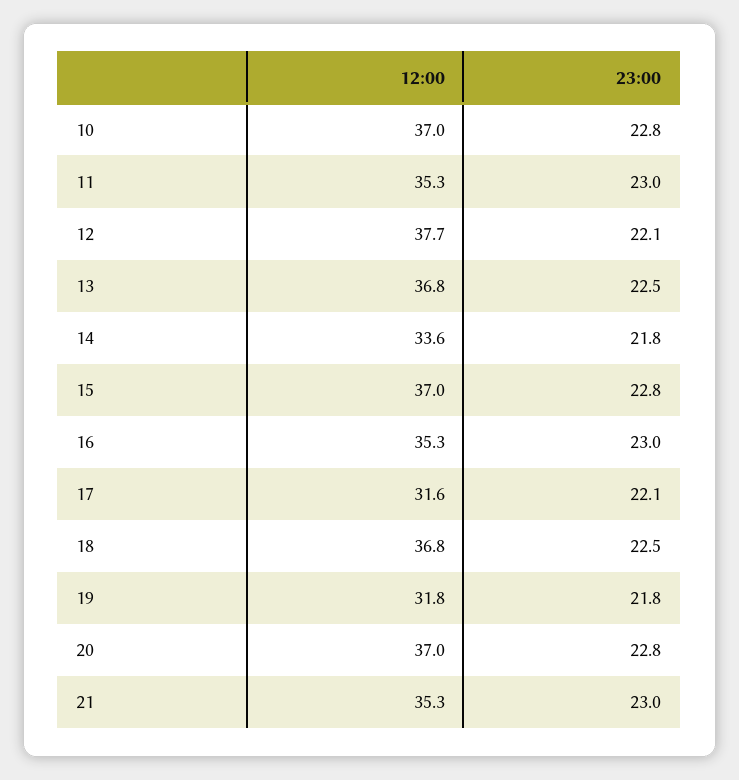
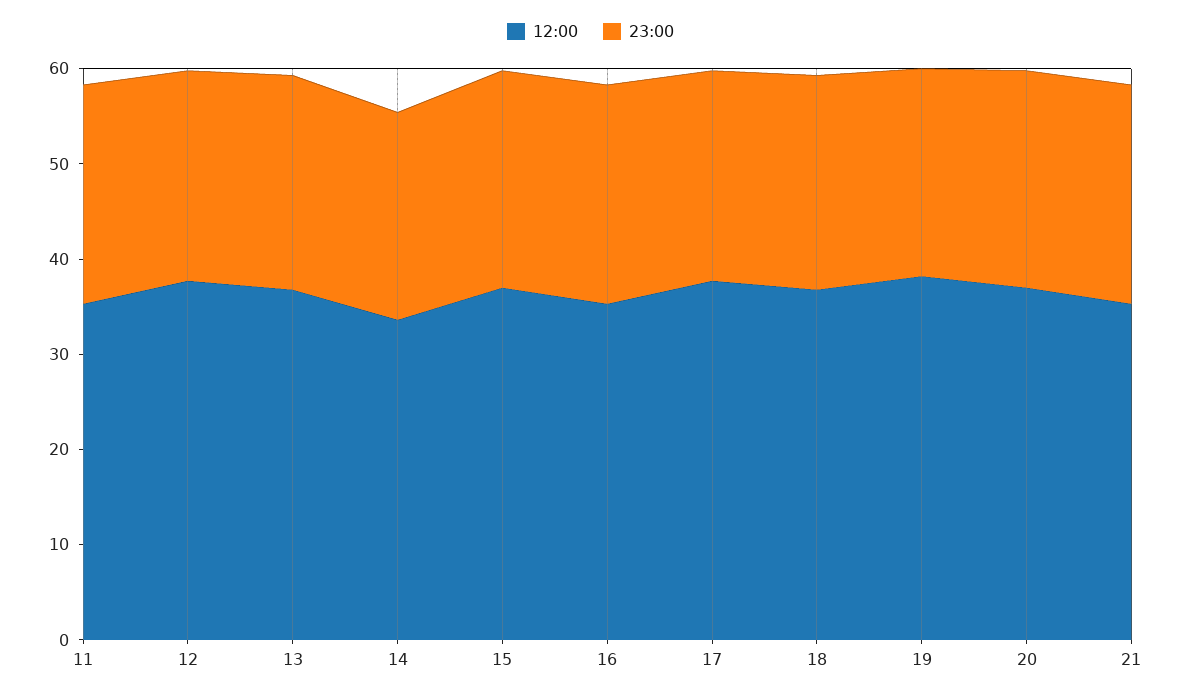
  {
    "12:00": {
-     "10": 37,
      "11": 35.3,
      "12": 37.7,
      "13": 36.8,
      "14": 33.6,
      "15": 37,
      "16": 35.3,
-     "17": 31.6,
+     "17": 38,
      "18": 36.8,
-     "19": 31.8,
+     "19": 38,
      "20": 37,
      "21": 35.3
    },
    "23:00": {
-     "10": 22.8,
      "11": 23,
      "12": 22.1,
      "13": 22.5,
      "14": 21.8,
      "15": 22.8,
      "16": 23,
      "17": 22.1,
      "18": 22.5,
      "19": 21.8,
      "20": 22.8,
      "21": 23
    }
  }

